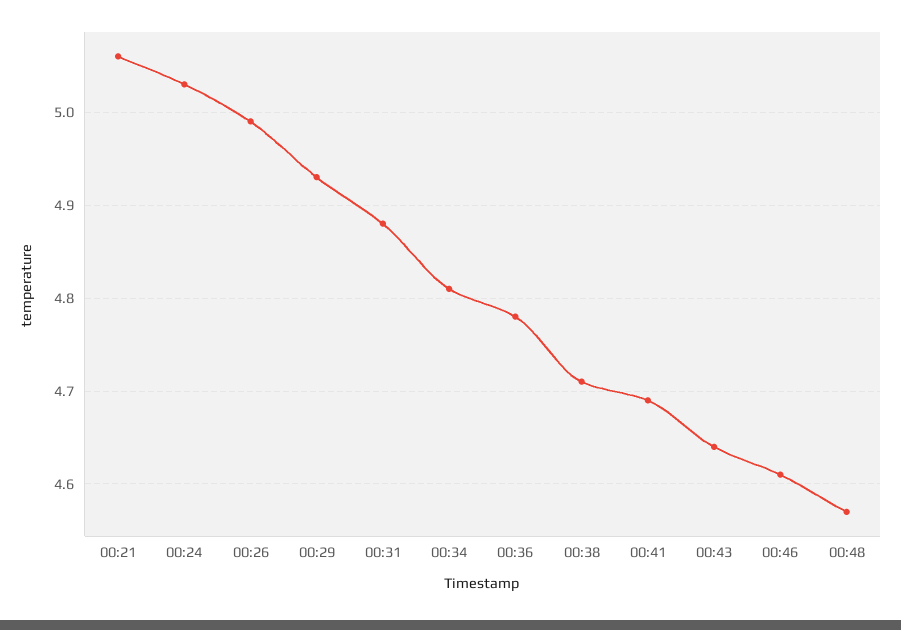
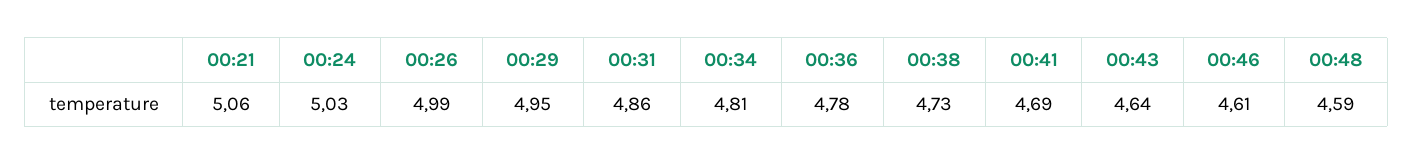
  {
    "00:21": 5.06,
    "00:24": 5.03,
    "00:26": 4.99,
-   "00:29": 4.93,
+   "00:29": 4.95,
-   "00:31": 4.88,
+   "00:31": 4.86,
    "00:34": 4.81,
    "00:36": 4.78,
-   "00:38": 4.71,
+   "00:38": 4.73,
    "00:41": 4.69,
    "00:43": 4.64,
    "00:46": 4.61,
-   "00:48": 4.57
+   "00:48": 4.59
  }

